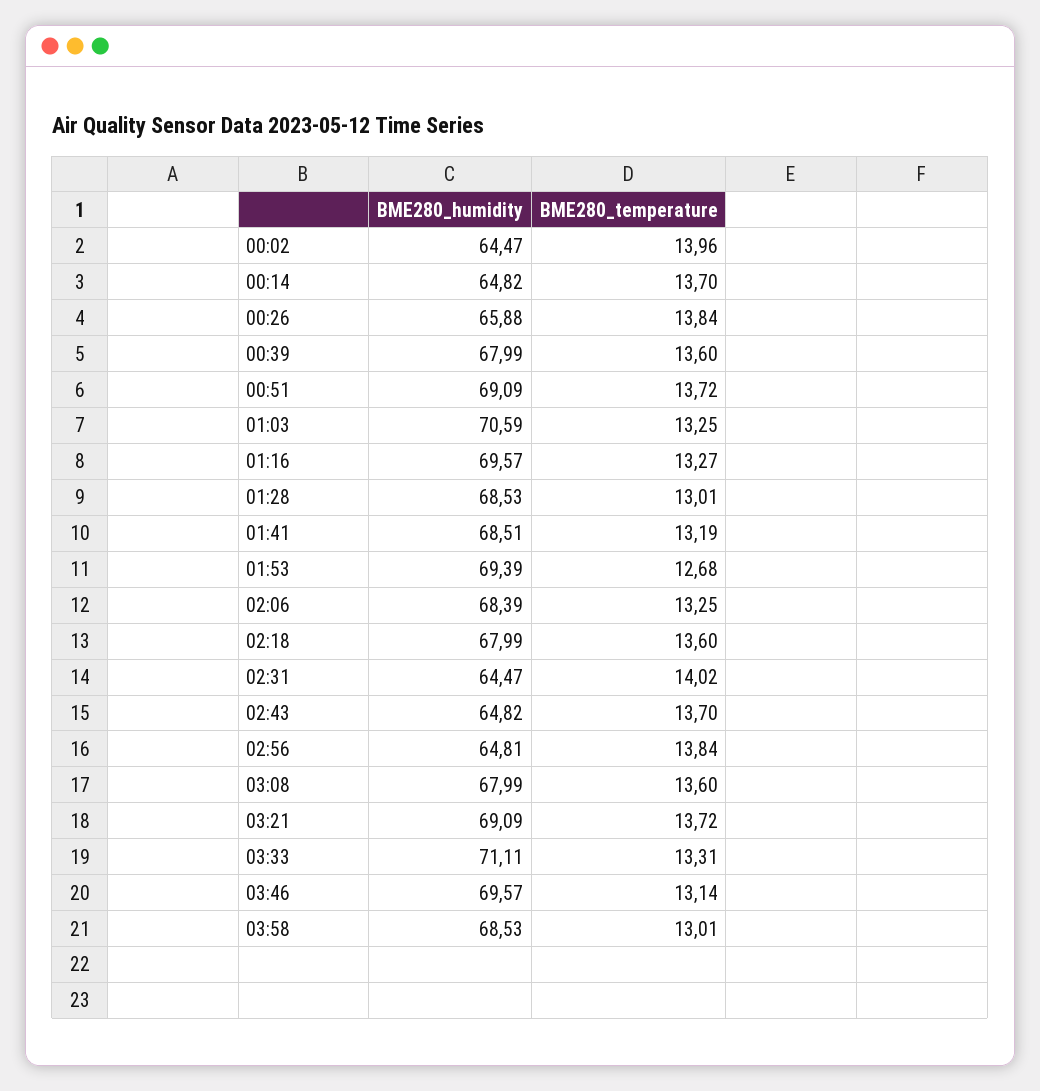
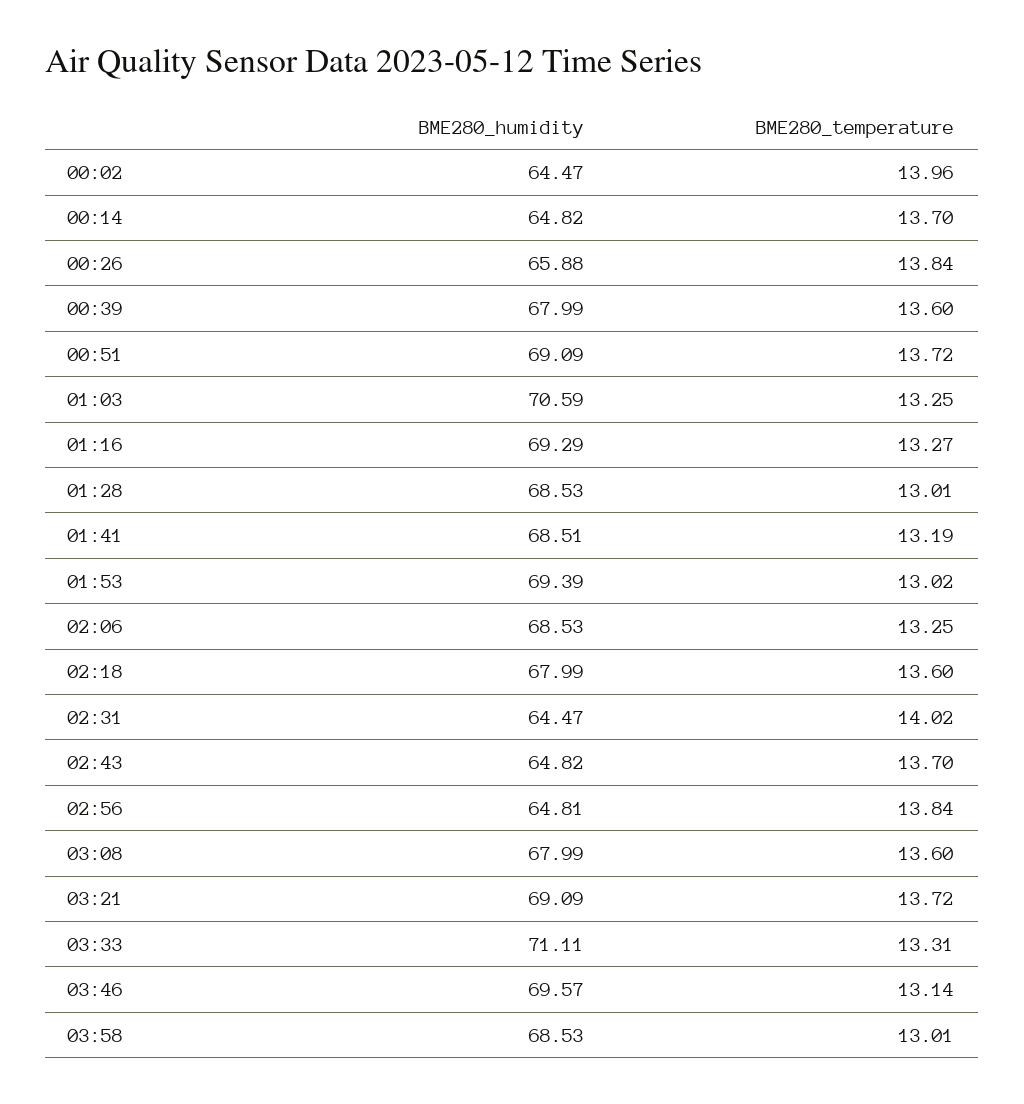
  {
    "BME280_humidity": {
      "00:02": 64.47,
      "00:14": 64.82,
      "00:26": 65.88,
      "00:39": 67.99,
      "00:51": 69.09,
      "01:03": 70.59,
-     "01:16": 69.57,
+     "01:16": 69.29,
      "01:28": 68.53,
      "01:41": 68.51,
      "01:53": 69.39,
-     "02:06": 68.39,
+     "02:06": 68.53,
      "02:18": 67.99,
      "02:31": 64.47,
      "02:43": 64.82,
      "02:56": 64.81,
      "03:08": 67.99,
      "03:21": 69.09,
      "03:33": 71.11,
      "03:46": 69.57,
      "03:58": 68.53
    },
    "BME280_temperature": {
      "00:02": 13.96,
      "00:14": 13.7,
      "00:26": 13.84,
      "00:39": 13.6,
      "00:51": 13.72,
      "01:03": 13.25,
      "01:16": 13.27,
      "01:28": 13.01,
      "01:41": 13.19,
-     "01:53": 12.68,
+     "01:53": 13.02,
      "02:06": 13.25,
      "02:18": 13.6,
      "02:31": 14.02,
      "02:43": 13.7,
      "02:56": 13.84,
      "03:08": 13.6,
      "03:21": 13.72,
      "03:33": 13.31,
      "03:46": 13.14,
      "03:58": 13.01
    }
  }

